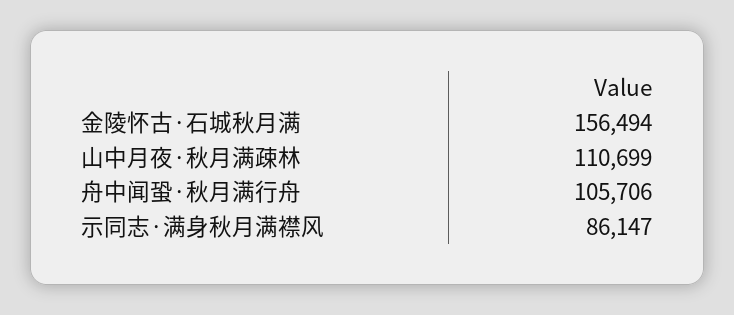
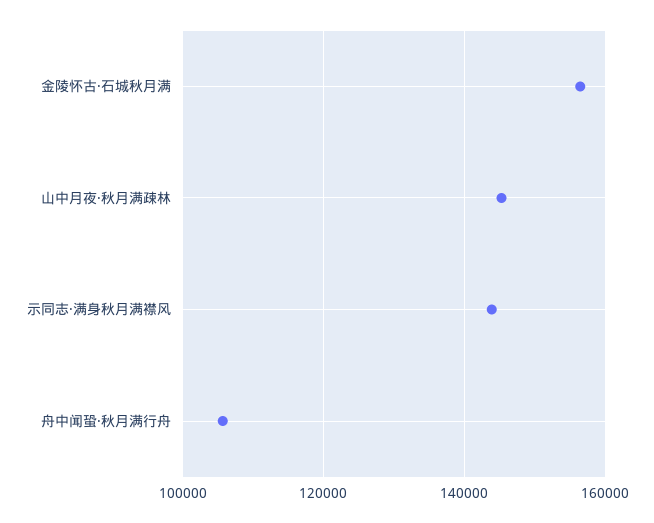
  {
    "金陵怀古·石城秋月满": 156494,
-   "山中月夜·秋月满疎林": 110699,
+   "山中月夜·秋月满疎林": 146000,
    "舟中闻蛩·秋月满行舟": 105706,
-   "示同志·满身秋月满襟风": 86147
+   "示同志·满身秋月满襟风": 144000
  }

